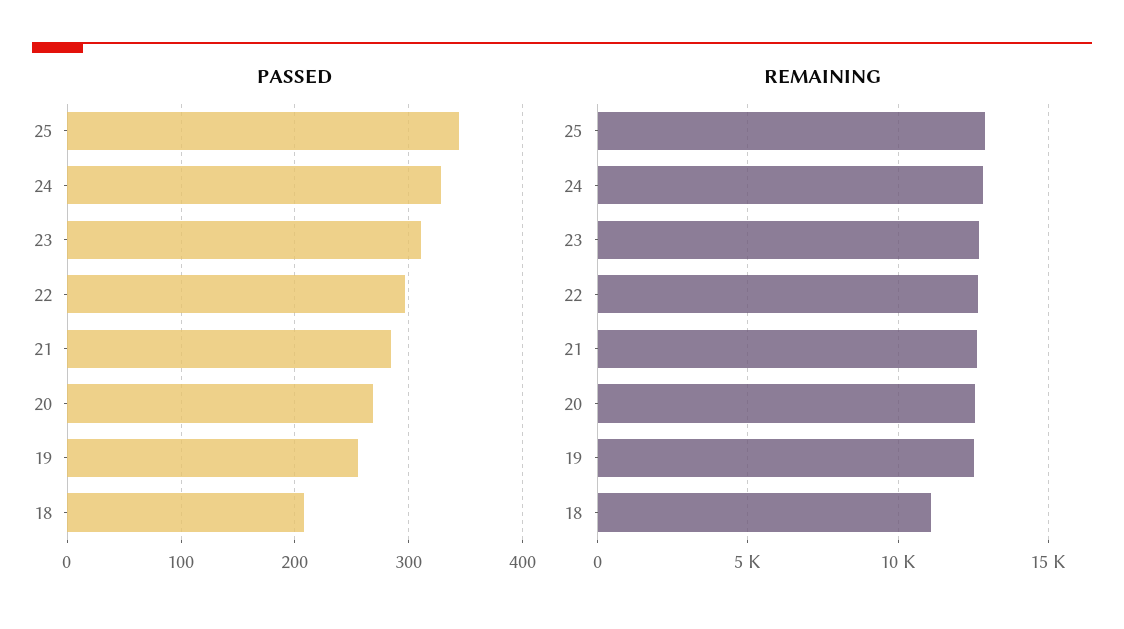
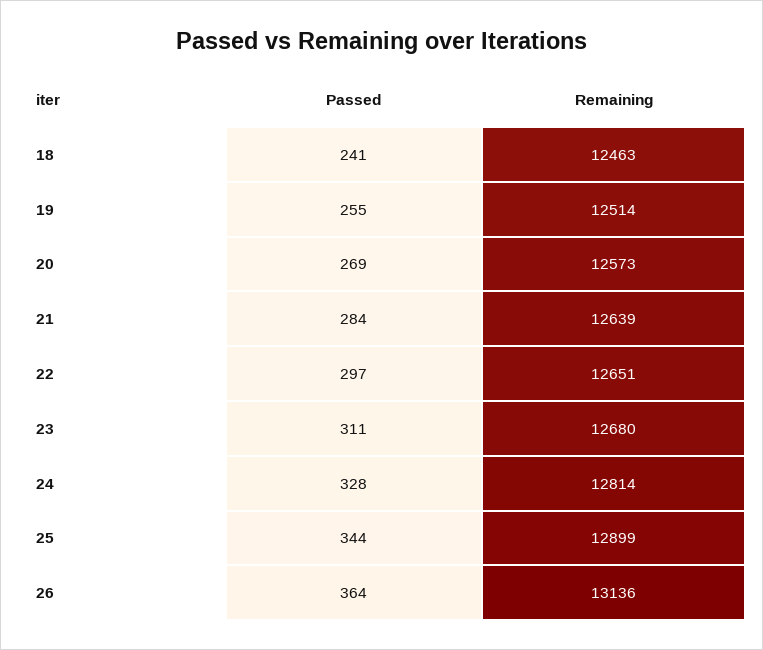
  {
    "PASSED": {
      "25": 344,
      "24": 328,
      "23": 311,
      "22": 297,
      "21": 284,
      "20": 269,
      "19": 255,
-     "18": 210
+     "18": 241,
+     "26": 364
    },
    "REMAINING": {
      "25": 12899,
      "24": 12814,
      "23": 12680,
      "22": 12651,
      "21": 12639,
      "20": 12573,
      "19": 12514,
-     "18": 11000
+     "18": 12463,
+     "26": 13136
    }
  }

